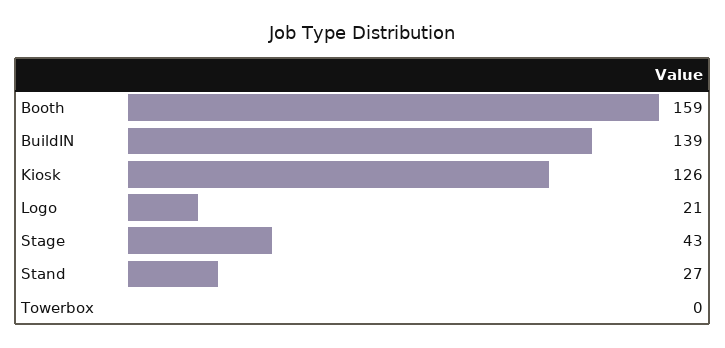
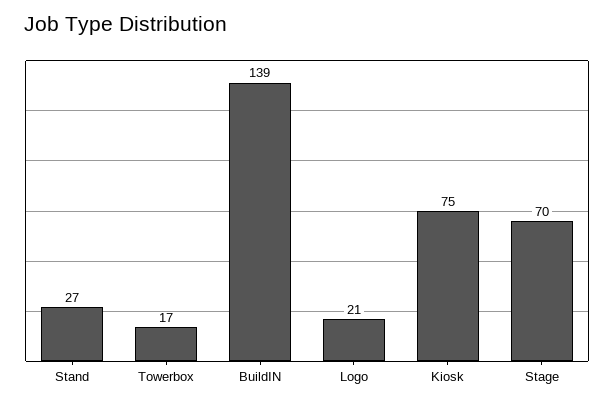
  {
-   "Booth": 159,
    "BuildIN": 139,
-   "Kiosk": 126,
+   "Kiosk": 75,
    "Logo": 21,
-   "Stage": 43,
+   "Stage": 70,
    "Stand": 27,
-   "Towerbox": 0
+   "Towerbox": 17
  }

